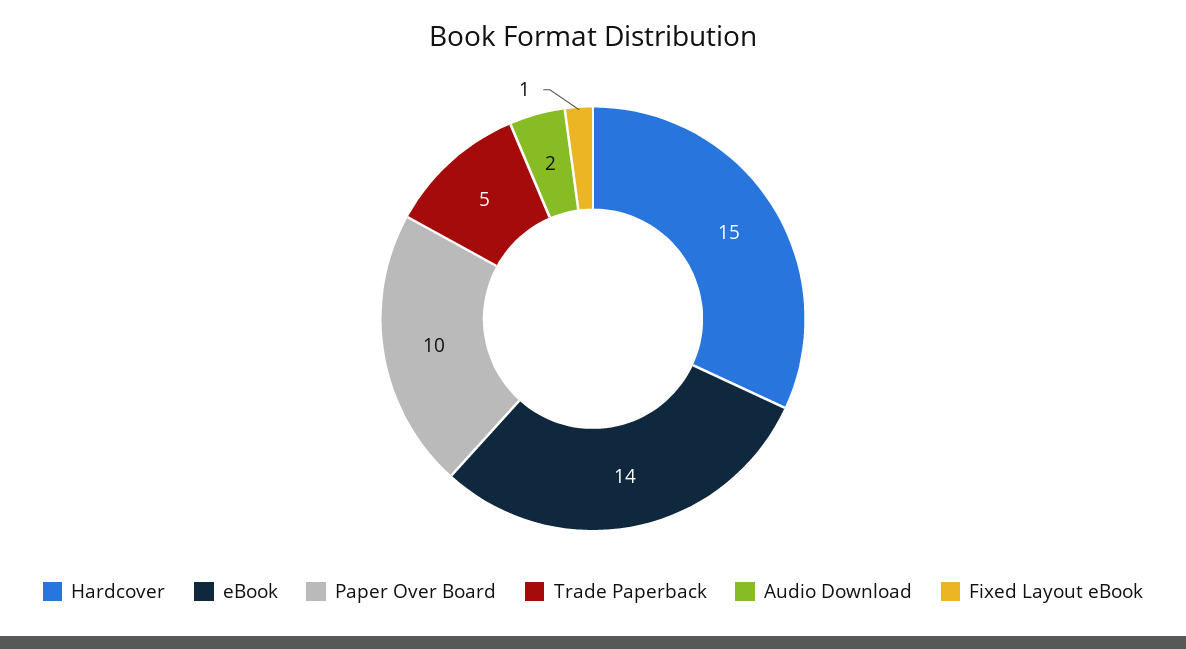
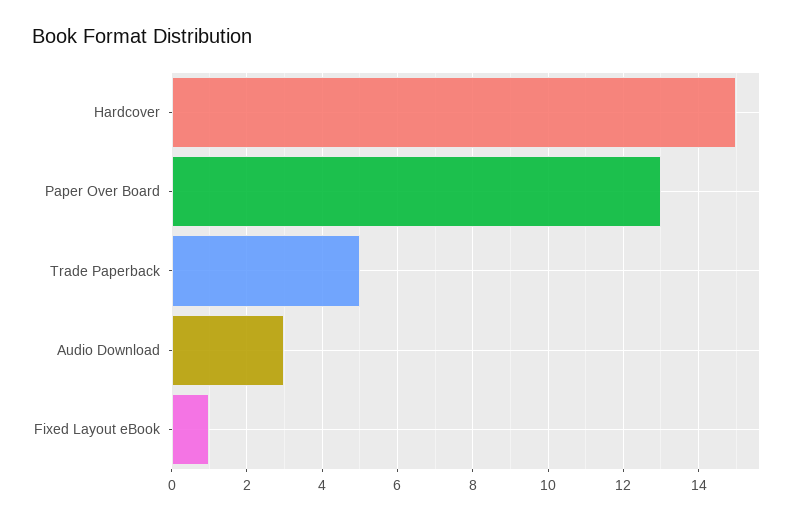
  {
    "Hardcover": 15,
-   "eBook": 14,
-   "Paper Over Board": 10,
+   "Paper Over Board": 13,
    "Trade Paperback": 5,
-   "Audio Download": 2,
+   "Audio Download": 3,
    "Fixed Layout eBook": 1
  }

